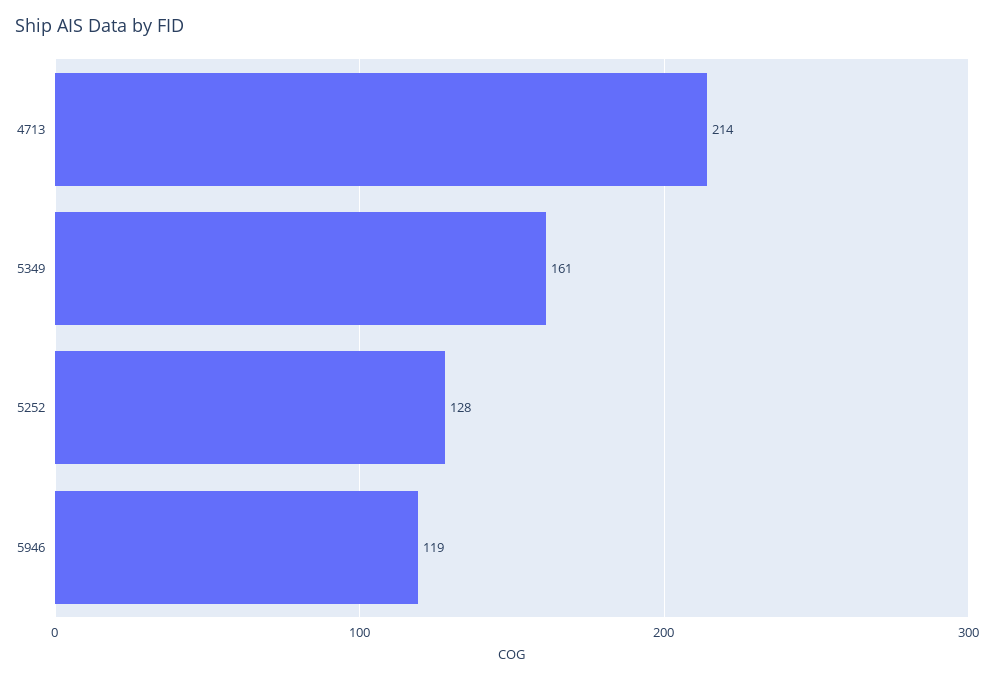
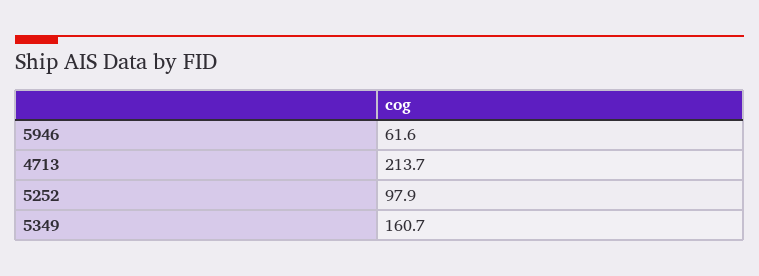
  {
    "4713": 213.7,
    "5349": 160.7,
-   "5252": 128,
+   "5252": 97.9,
-   "5946": 119
+   "5946": 61.6
  }

